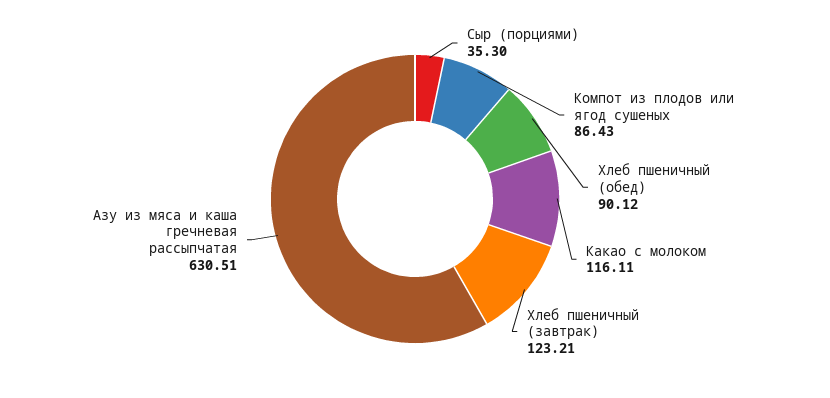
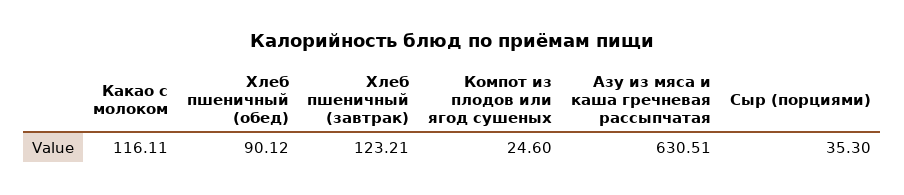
  {
    "Сыр (порциями)": 35.3,
-   "Компот из плодов или ягод сушеных": 86.43,
+   "Компот из плодов или ягод сушеных": 24.6,
    "Хлеб пшеничный (обед)": 90.12,
    "Какао с молоком": 116.11,
    "Хлеб пшеничный (завтрак)": 123.21,
    "Азу из мяса и каша гречневая рассыпчатая": 630.51
  }

